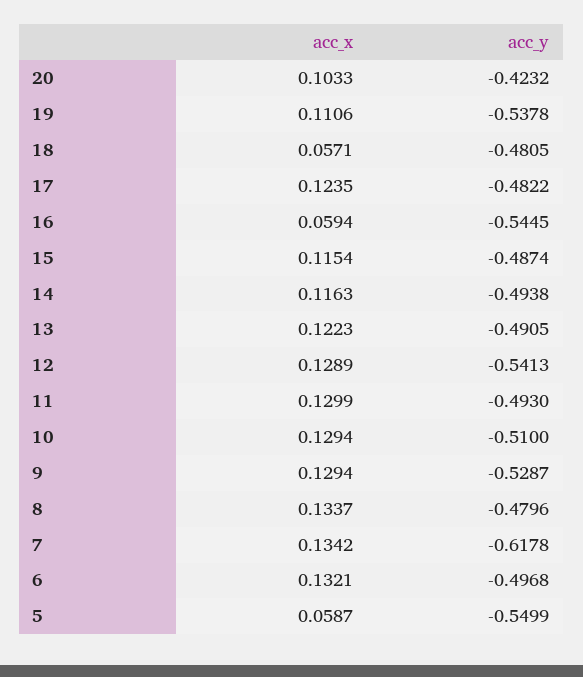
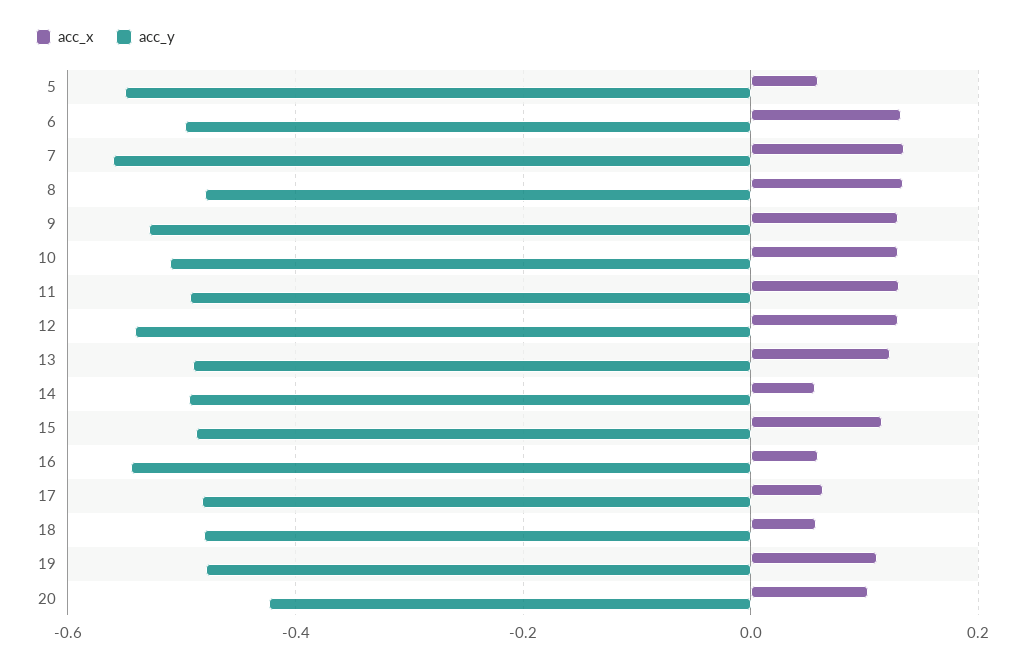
  {
    "acc_x": {
      "20": 0.1033,
      "19": 0.1106,
      "18": 0.0571,
-     "17": 0.1235,
+     "17": 0.06,
      "16": 0.0594,
      "15": 0.1154,
-     "14": 0.1163,
+     "14": 0.06,
      "13": 0.1223,
      "12": 0.1289,
      "11": 0.1299,
      "10": 0.1294,
      "9": 0.1294,
      "8": 0.1337,
      "7": 0.1342,
      "6": 0.1321,
      "5": 0.0587
    },
    "acc_y": {
      "20": -0.4232,
-     "19": -0.5378,
+     "19": -0.48,
      "18": -0.4805,
      "17": -0.4822,
      "16": -0.5445,
      "15": -0.4874,
      "14": -0.4938,
      "13": -0.4905,
      "12": -0.5413,
      "11": -0.493,
      "10": -0.51,
      "9": -0.5287,
      "8": -0.4796,
-     "7": -0.6178,
+     "7": -0.56,
      "6": -0.4968,
      "5": -0.5499
    }
  }

